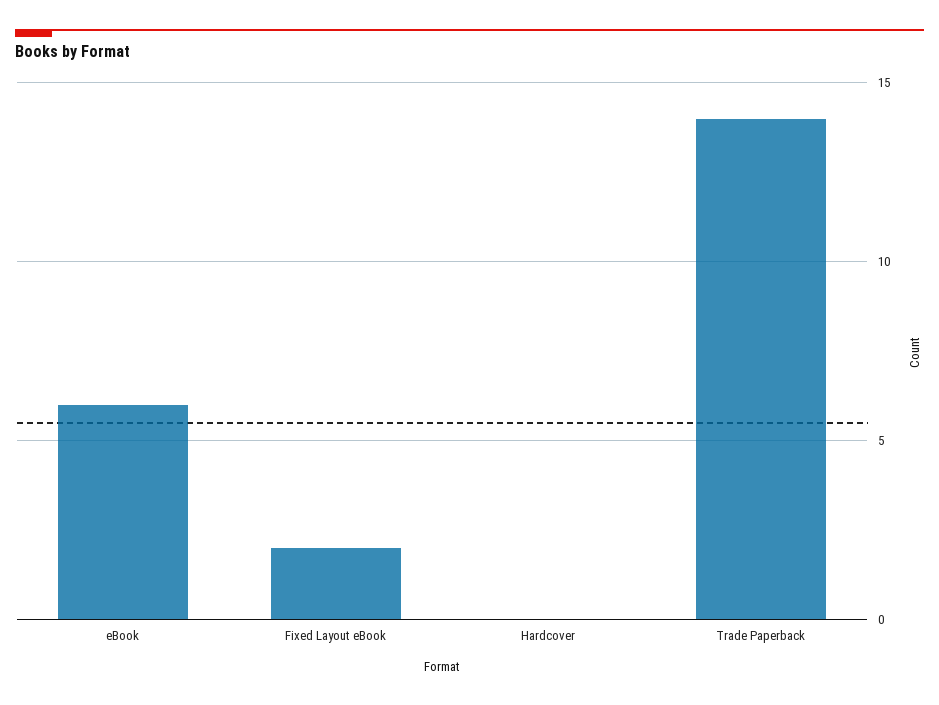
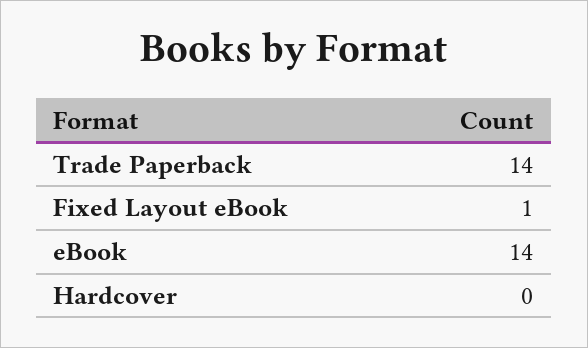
  {
-   "eBook": 6,
+   "eBook": 14,
-   "Fixed Layout eBook": 2,
+   "Fixed Layout eBook": 1,
    "Hardcover": 0,
    "Trade Paperback": 14
  }

